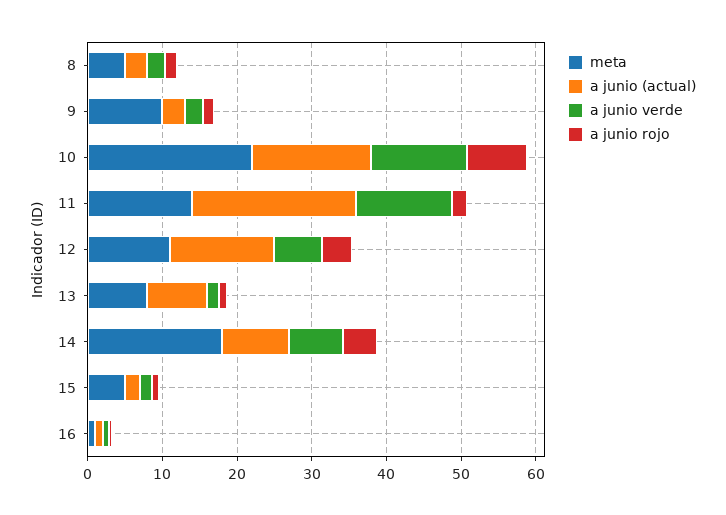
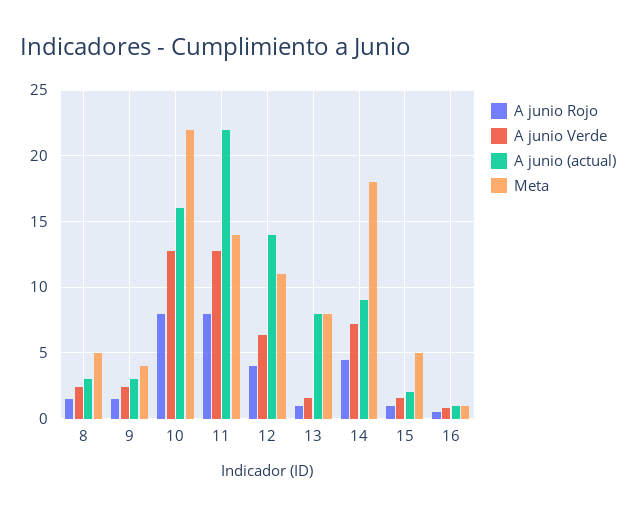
  {
    "meta": {
      "8": 5,
-     "9": 10,
+     "9": 4,
      "10": 22,
      "11": 14,
      "12": 11,
      "13": 8,
      "14": 18,
      "15": 5,
      "16": 1
    },
    "a junio (actual)": {
      "8": 3,
      "9": 3,
      "10": 16,
      "11": 22,
      "12": 14,
      "13": 8,
      "14": 9,
      "15": 2,
      "16": 1
    },
    "a junio verde": {
      "8": 2.5,
      "9": 2.5,
      "10": 13,
      "11": 13,
      "12": 6.5,
      "13": 1.5,
      "14": 7,
      "15": 1.5,
      "16": 1
    },
    "a junio rojo": {
      "8": 1.5,
      "9": 1.5,
      "10": 8,
-     "11": 2,
+     "11": 8,
      "12": 4,
      "13": 1,
      "14": 4.5,
      "15": 1,
      "16": 0.5
    }
  }

